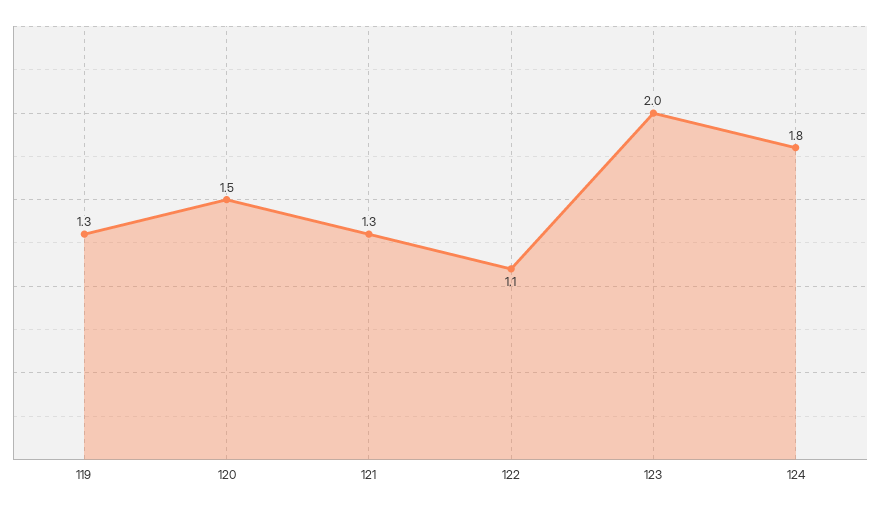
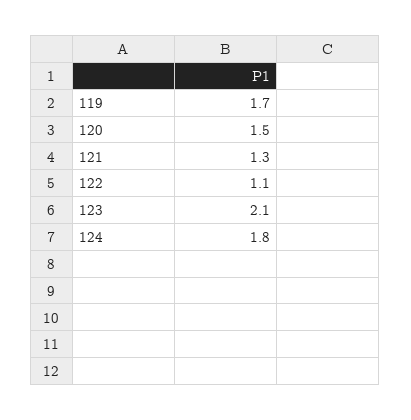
  {
-   "119": 1.3,
+   "119": 1.7,
    "120": 1.5,
    "121": 1.3,
    "122": 1.1,
-   "123": 2,
+   "123": 2.1,
    "124": 1.8
  }

